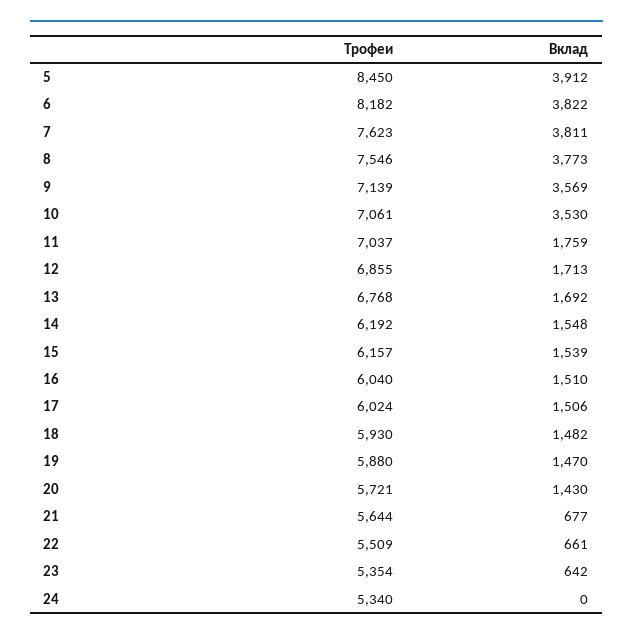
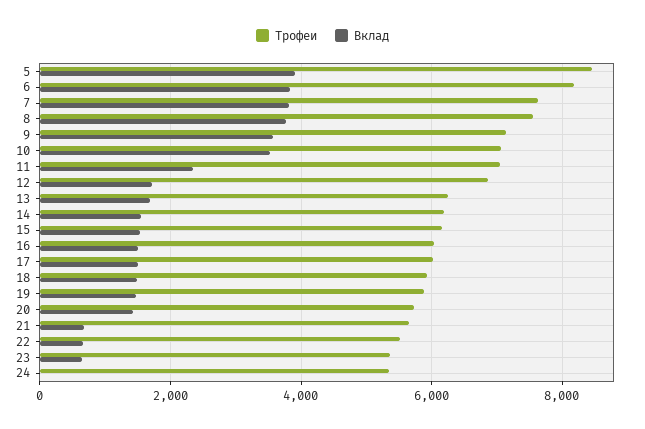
  {
    "Трофеи": {
      "5": 8450,
      "6": 8182,
      "7": 7623,
      "8": 7546,
      "9": 7139,
      "10": 7061,
      "11": 7037,
      "12": 6855,
-     "13": 6768,
+     "13": 6200,
      "14": 6192,
      "15": 6157,
      "16": 6040,
      "17": 6024,
      "18": 5930,
      "19": 5880,
      "20": 5721,
      "21": 5644,
      "22": 5509,
      "23": 5354,
      "24": 5340
    },
    "Вклад": {
      "5": 3912,
      "6": 3822,
      "7": 3811,
      "8": 3773,
      "9": 3569,
      "10": 3530,
-     "11": 1759,
+     "11": 2400,
      "12": 1713,
      "13": 1692,
      "14": 1548,
      "15": 1539,
      "16": 1510,
      "17": 1506,
      "18": 1482,
      "19": 1470,
      "20": 1430,
      "21": 677,
      "22": 661,
      "23": 642,
      "24": 0
    }
  }

